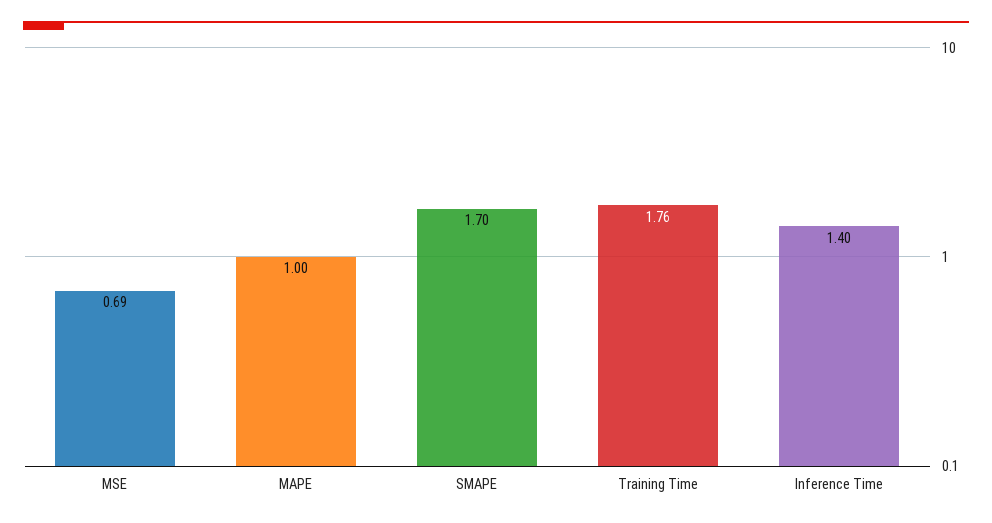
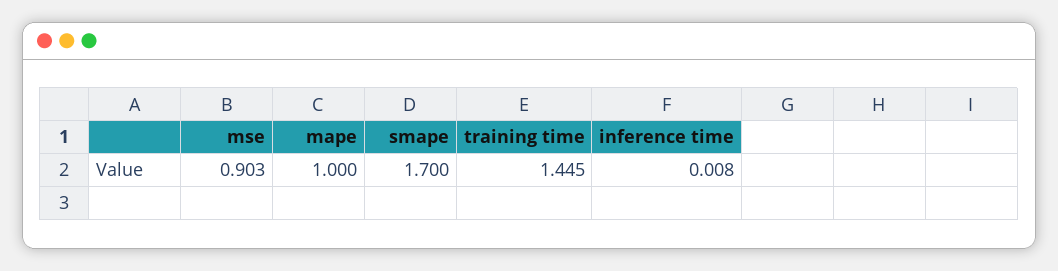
  {
-   "MSE": 0.69,
+   "MSE": 0.903,
    "MAPE": 1,
    "SMAPE": 1.7,
-   "Training Time": 1.76,
+   "Training Time": 1.445,
-   "Inference Time": 1.4
+   "Inference Time": 0.008
  }

